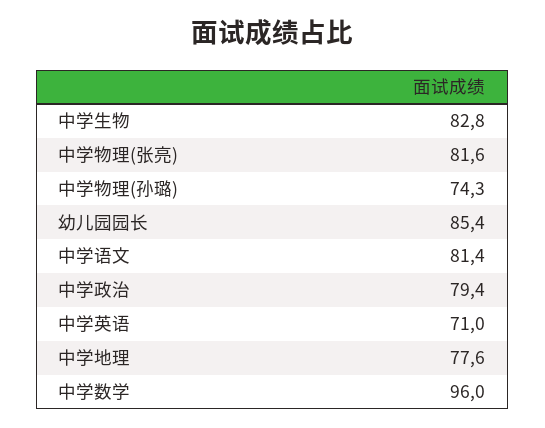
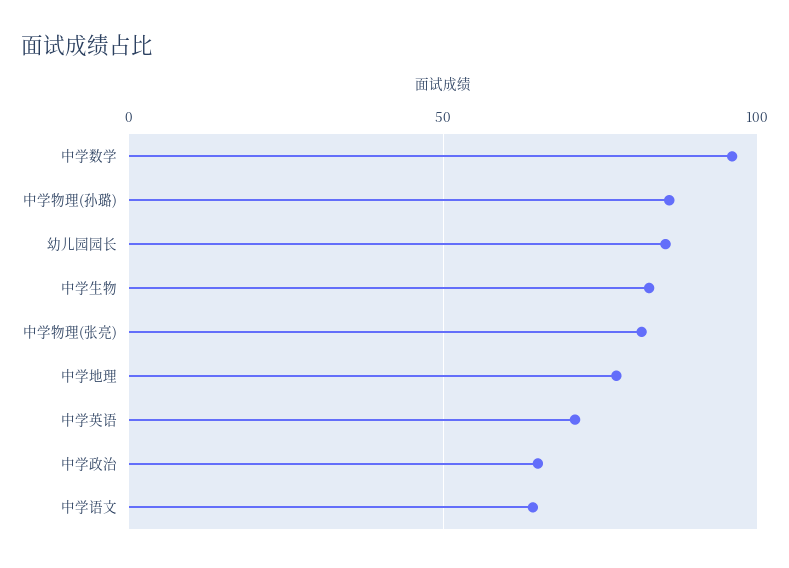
  {
    "中学生物": 82.8,
    "中学物理(张亮)": 81.6,
-   "中学物理(孙璐)": 74.3,
+   "中学物理(孙璐)": 85,
    "幼儿园园长": 85.4,
-   "中学语文": 81.4,
+   "中学语文": 65,
-   "中学政治": 79.4,
+   "中学政治": 65,
    "中学英语": 71,
    "中学地理": 77.6,
    "中学数学": 96
  }

